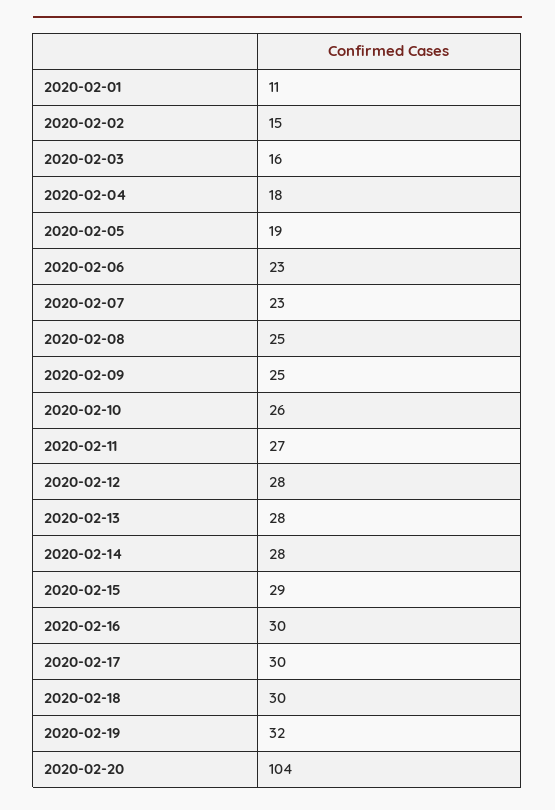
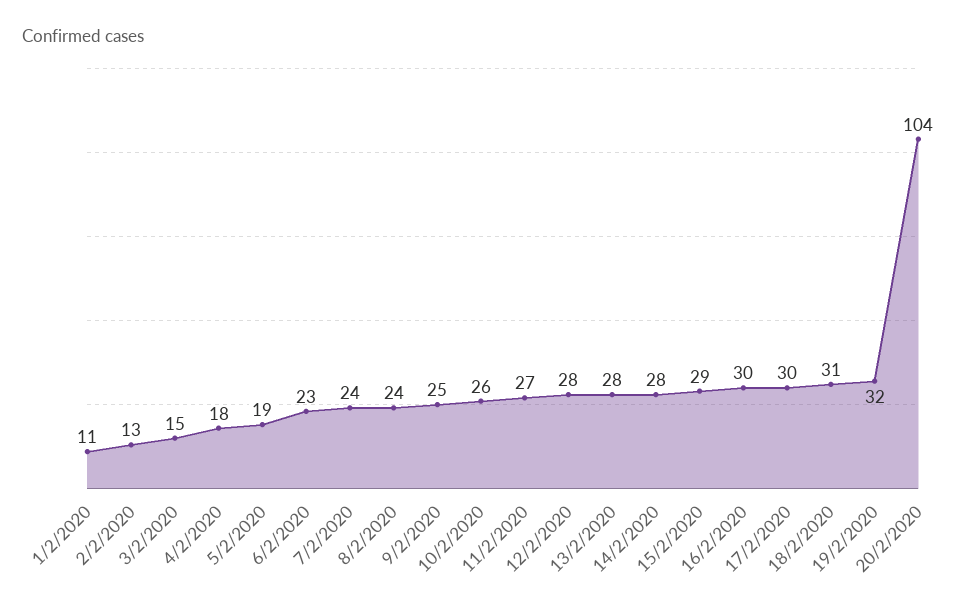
  {
    "2020-02-01": 11,
-   "2020-02-02": 15,
+   "2020-02-02": 13,
-   "2020-02-03": 16,
+   "2020-02-03": 15,
    "2020-02-04": 18,
    "2020-02-05": 19,
    "2020-02-06": 23,
-   "2020-02-07": 23,
+   "2020-02-07": 24,
-   "2020-02-08": 25,
+   "2020-02-08": 24,
    "2020-02-09": 25,
    "2020-02-10": 26,
    "2020-02-11": 27,
    "2020-02-12": 28,
    "2020-02-13": 28,
    "2020-02-14": 28,
    "2020-02-15": 29,
    "2020-02-16": 30,
    "2020-02-17": 30,
-   "2020-02-18": 30,
+   "2020-02-18": 31,
    "2020-02-19": 32,
    "2020-02-20": 104
  }

